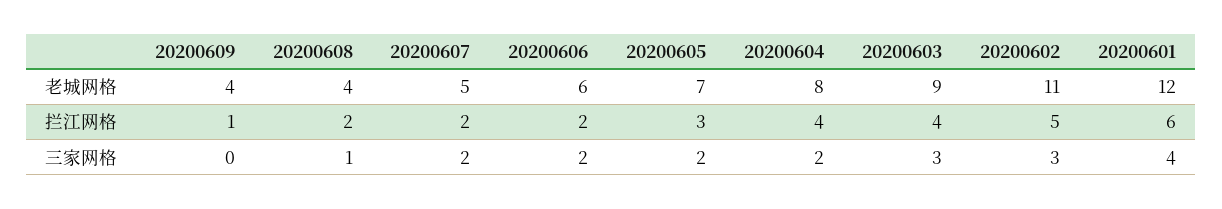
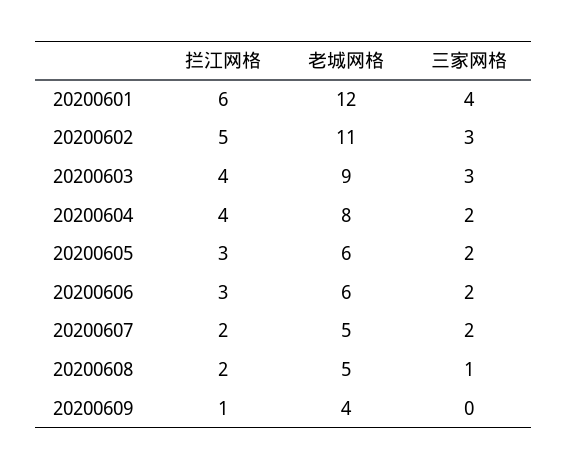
  {
    "20200609": {
      "老城网格": 4,
      "拦江网格": 1,
      "三家网格": 0
    },
    "20200608": {
-     "老城网格": 4,
+     "老城网格": 5,
      "拦江网格": 2,
      "三家网格": 1
    },
    "20200607": {
      "老城网格": 5,
      "拦江网格": 2,
      "三家网格": 2
    },
    "20200606": {
      "老城网格": 6,
-     "拦江网格": 2,
+     "拦江网格": 3,
      "三家网格": 2
    },
    "20200605": {
-     "老城网格": 7,
+     "老城网格": 6,
      "拦江网格": 3,
      "三家网格": 2
    },
    "20200604": {
      "老城网格": 8,
      "拦江网格": 4,
      "三家网格": 2
    },
    "20200603": {
      "老城网格": 9,
      "拦江网格": 4,
      "三家网格": 3
    },
    "20200602": {
      "老城网格": 11,
      "拦江网格": 5,
      "三家网格": 3
    },
    "20200601": {
      "老城网格": 12,
      "拦江网格": 6,
      "三家网格": 4
    }
  }

